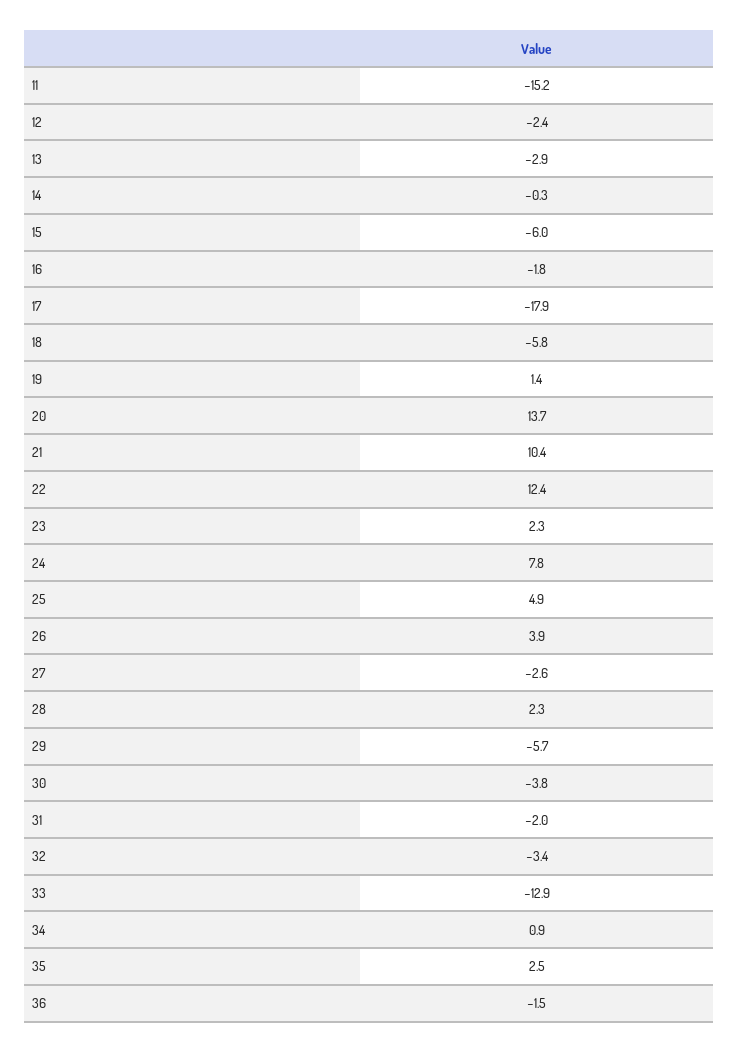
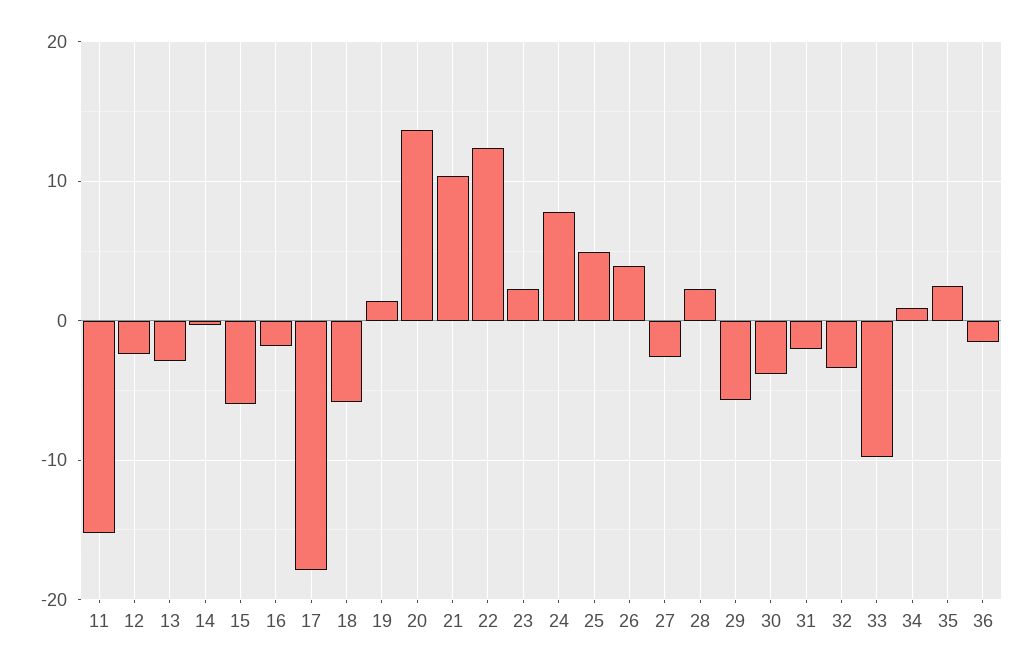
  {
    "11": -15.2,
    "12": -2.4,
    "13": -2.9,
    "14": -0.3,
    "15": -6,
    "16": -1.8,
    "17": -17.9,
    "18": -5.8,
    "19": 1.4,
    "20": 13.7,
    "21": 10.4,
    "22": 12.4,
    "23": 2.3,
    "24": 7.8,
    "25": 4.9,
    "26": 3.9,
    "27": -2.6,
    "28": 2.3,
    "29": -5.7,
    "30": -3.8,
    "31": -2,
    "32": -3.4,
-   "33": -12.9,
+   "33": -10,
    "34": 0.9,
    "35": 2.5,
    "36": -1.5
  }

